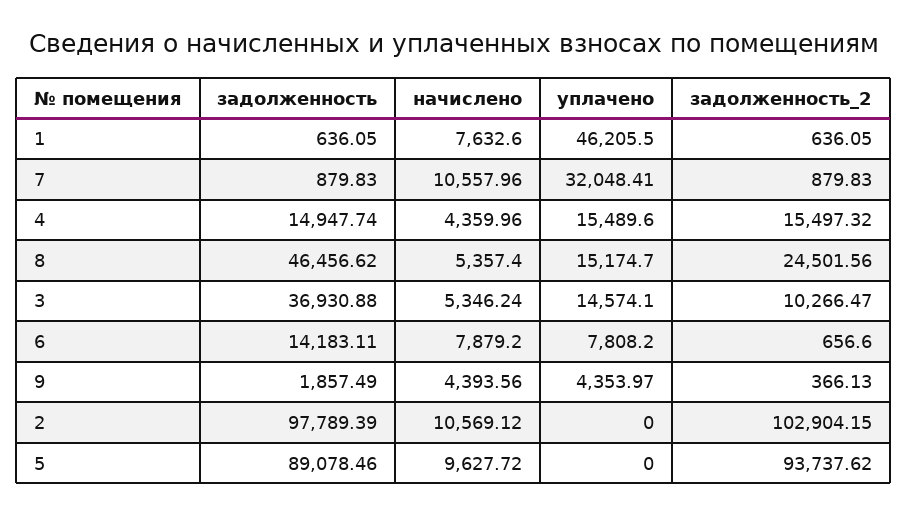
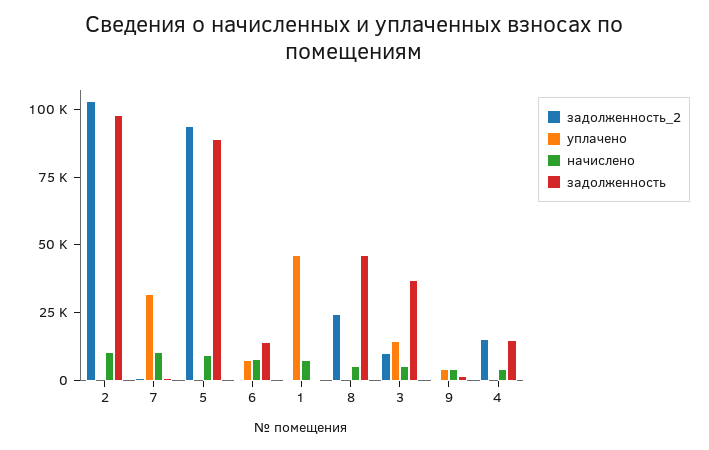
  {
    "задолженность": {
      "1": 636.05,
      "7": 879.83,
      "4": 14947.74,
      "8": 46456.62,
      "3": 36930.88,
      "6": 14183.11,
      "9": 1857.49,
      "2": 97789.39,
      "5": 89078.46
    },
    "начислено": {
      "1": 7632.6,
      "7": 10557.96,
      "4": 4359.96,
      "8": 5357.4,
      "3": 5346.24,
      "6": 7879.2,
      "9": 4393.56,
      "2": 10569.12,
      "5": 9627.72
    },
    "уплачено": {
      "1": 46205.5,
      "7": 32048.41,
-     "4": 15489.6,
+     "4": 0,
-     "8": 15174.7,
+     "8": 0,
      "3": 14574.1,
      "6": 7808.2,
      "9": 4353.97,
      "2": 0,
      "5": 0
    },
    "задолженность_2": {
      "1": 636.05,
      "7": 879.83,
      "4": 15497.32,
      "8": 24501.56,
      "3": 10266.47,
      "6": 656.6,
      "9": 366.13,
      "2": 102904.15,
      "5": 93737.62
    }
  }

